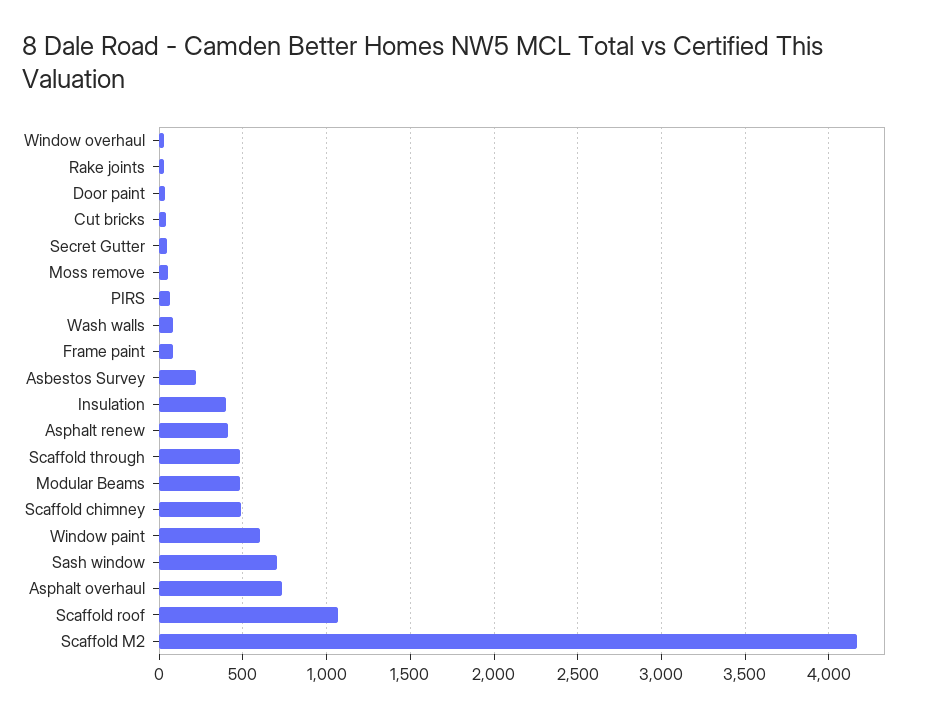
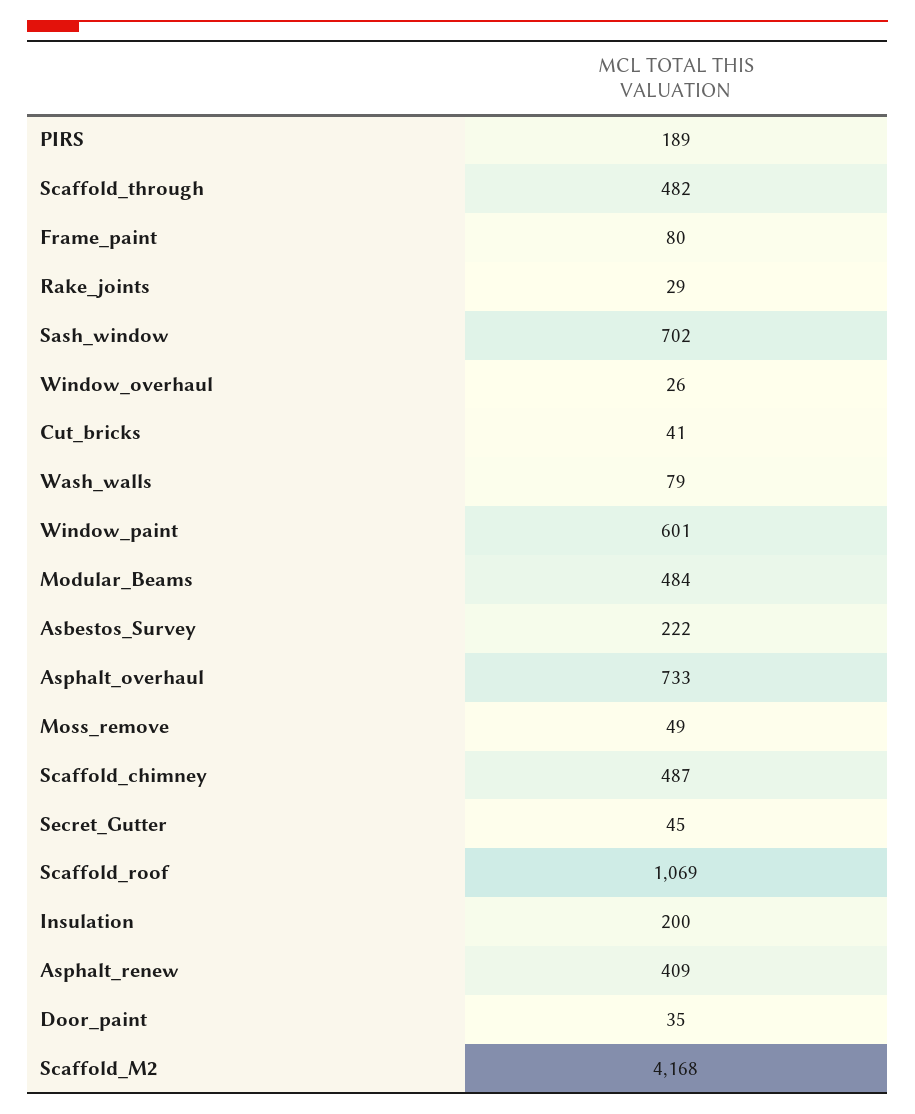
  {
    "Window overhaul": 26,
    "Rake joints": 29,
    "Door paint": 35,
    "Cut bricks": 41,
    "Secret Gutter": 45,
    "Moss remove": 49,
-   "PIRS": 50,
+   "PIRS": 189,
    "Wash walls": 79,
    "Frame paint": 80,
    "Asbestos Survey": 222,
-   "Insulation": 400,
+   "Insulation": 200,
    "Asphalt renew": 409,
    "Scaffold through": 482,
    "Modular Beams": 484,
    "Scaffold chimney": 487,
    "Window paint": 601,
    "Sash window": 702,
    "Asphalt overhaul": 733,
    "Scaffold roof": 1069,
    "Scaffold M2": 4168
  }

